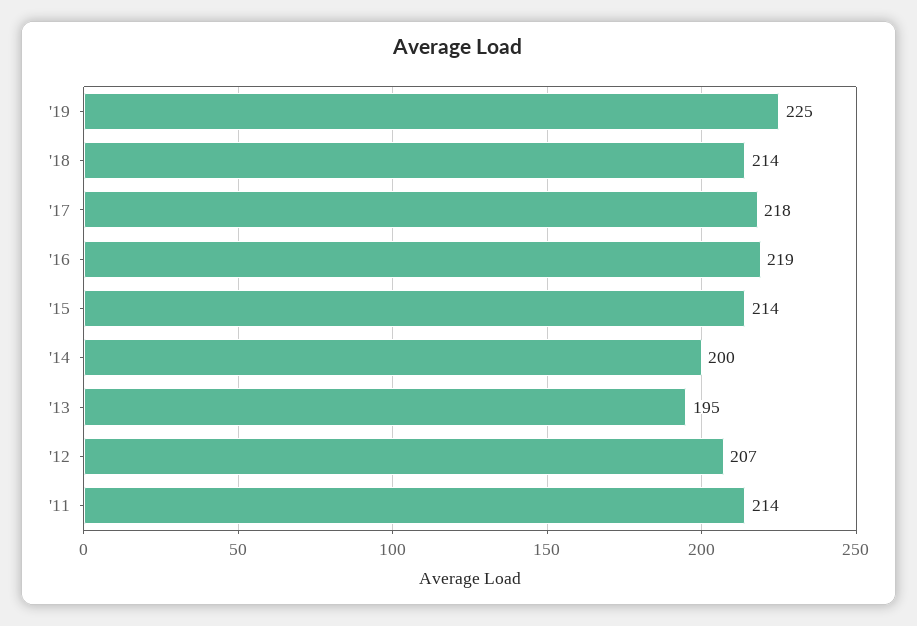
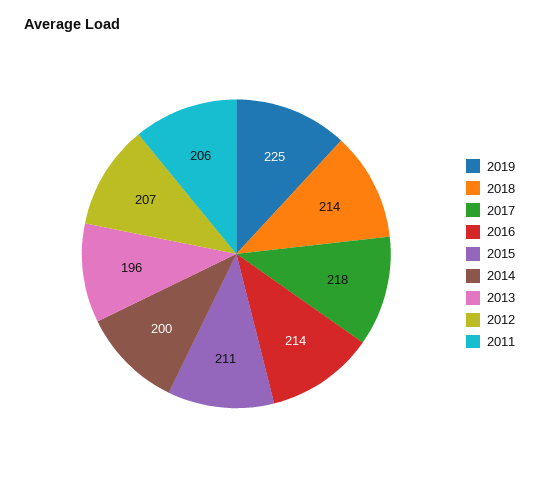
  {
    "'19": 225,
    "'18": 214,
    "'17": 218,
-   "'16": 219,
+   "'16": 214,
-   "'15": 214,
+   "'15": 211,
    "'14": 200,
-   "'13": 195,
+   "'13": 196,
    "'12": 207,
-   "'11": 214
+   "'11": 206
  }

